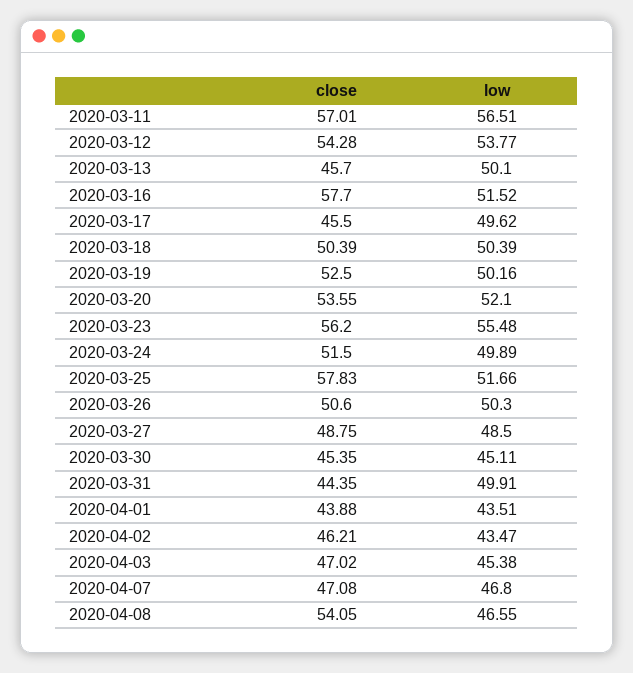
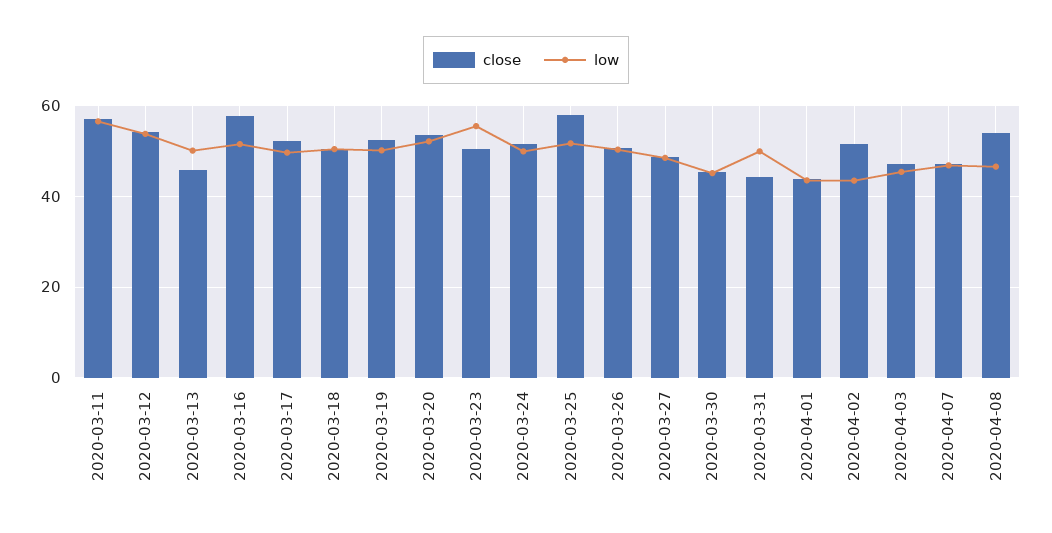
  {
    "close": {
      "2020-03-11": 57.01,
      "2020-03-12": 54.28,
      "2020-03-13": 45.7,
      "2020-03-16": 57.7,
-     "2020-03-17": 45.5,
+     "2020-03-17": 52,
      "2020-03-18": 50.39,
      "2020-03-19": 52.5,
      "2020-03-20": 53.55,
-     "2020-03-23": 56.2,
+     "2020-03-23": 50,
      "2020-03-24": 51.5,
      "2020-03-25": 57.83,
      "2020-03-26": 50.6,
      "2020-03-27": 48.75,
      "2020-03-30": 45.35,
      "2020-03-31": 44.35,
      "2020-04-01": 43.88,
-     "2020-04-02": 46.21,
+     "2020-04-02": 52,
      "2020-04-03": 47.02,
      "2020-04-07": 47.08,
      "2020-04-08": 54.05
    },
    "low": {
      "2020-03-11": 56.51,
      "2020-03-12": 53.77,
      "2020-03-13": 50.1,
      "2020-03-16": 51.52,
      "2020-03-17": 49.62,
      "2020-03-18": 50.39,
      "2020-03-19": 50.16,
      "2020-03-20": 52.1,
      "2020-03-23": 55.48,
      "2020-03-24": 49.89,
      "2020-03-25": 51.66,
      "2020-03-26": 50.3,
      "2020-03-27": 48.5,
      "2020-03-30": 45.11,
      "2020-03-31": 49.91,
      "2020-04-01": 43.51,
      "2020-04-02": 43.47,
      "2020-04-03": 45.38,
      "2020-04-07": 46.8,
      "2020-04-08": 46.55
    }
  }

